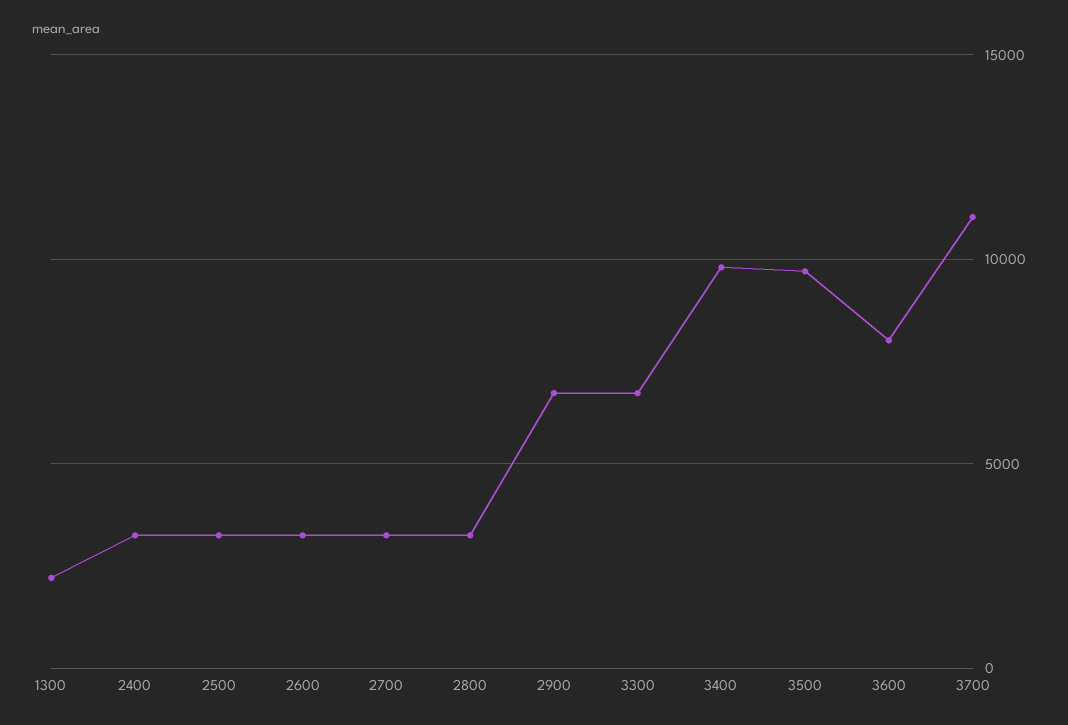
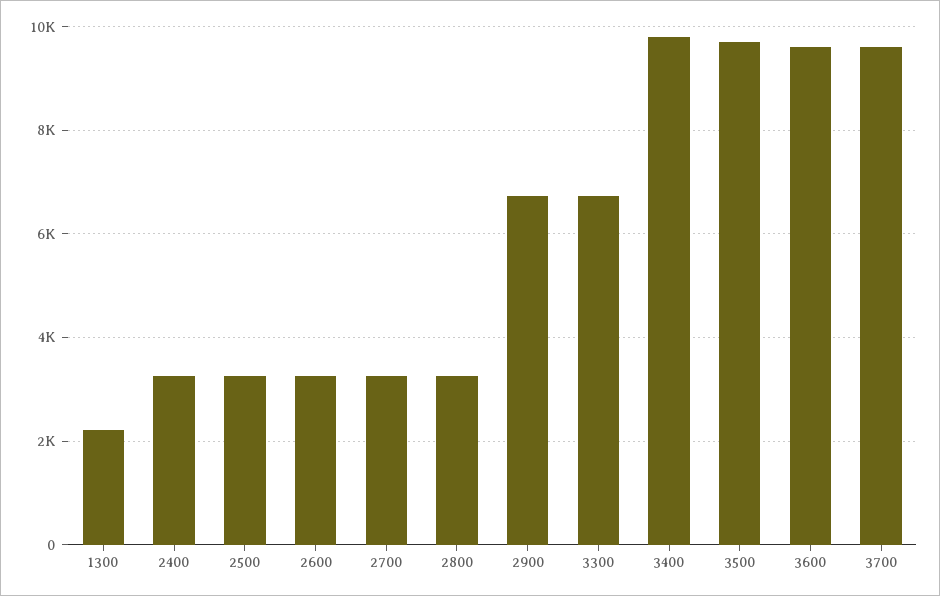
  {
    "1300": 2200,
    "2400": 3200,
    "2500": 3200,
    "2600": 3200,
    "2700": 3200,
    "2800": 3200,
    "2900": 6800,
    "3300": 6800,
    "3400": 9800,
    "3500": 9800,
-   "3600": 8000,
+   "3600": 9600,
-   "3700": 11000
+   "3700": 9600
  }

